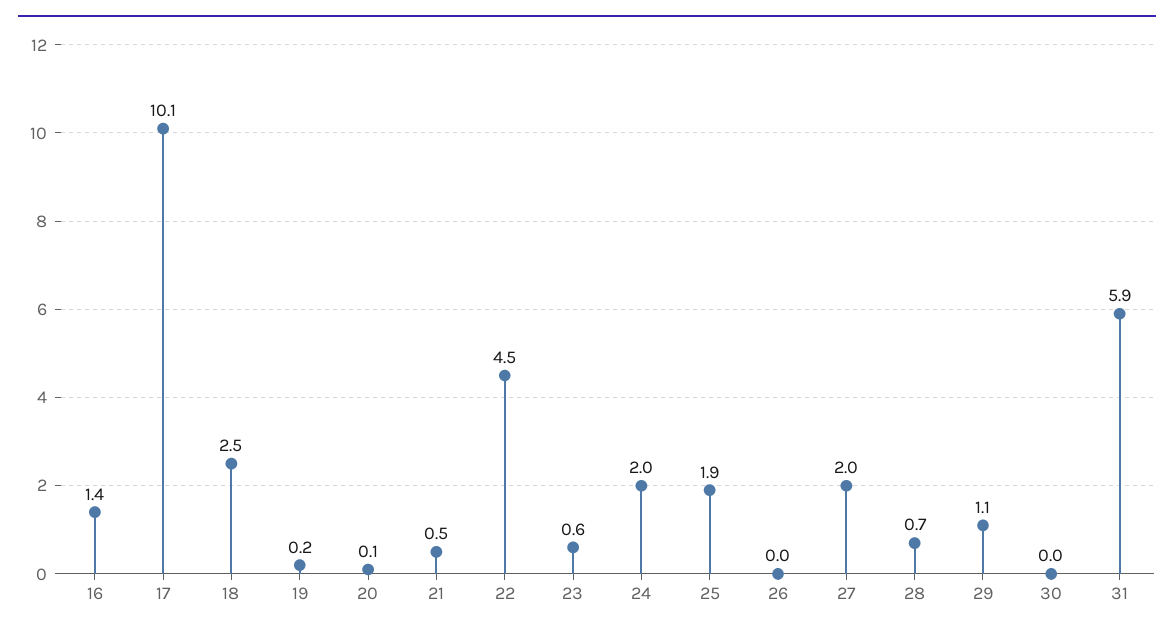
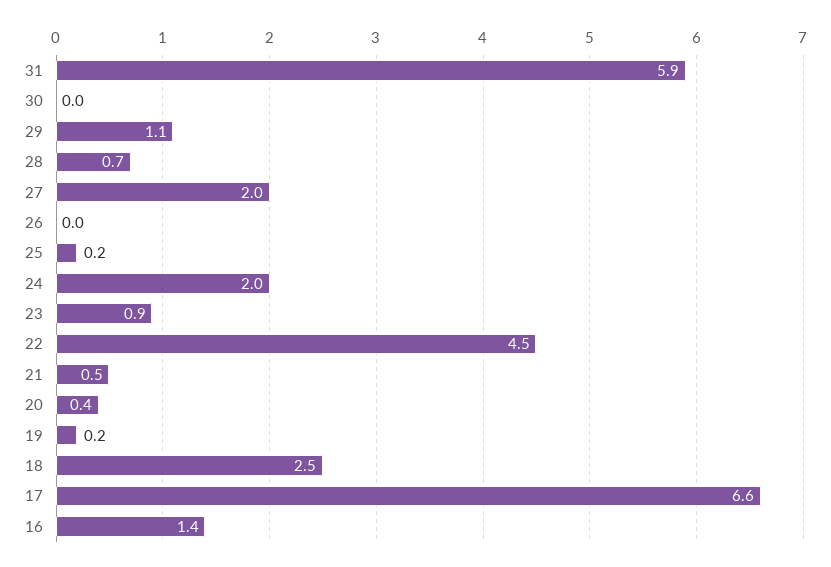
  {
    "16": 1.4,
-   "17": 10.1,
+   "17": 6.6,
    "18": 2.5,
    "19": 0.2,
-   "20": 0.1,
+   "20": 0.4,
    "21": 0.5,
    "22": 4.5,
-   "23": 0.6,
+   "23": 0.9,
    "24": 2,
-   "25": 1.9,
+   "25": 0.2,
    "26": 0,
    "27": 2,
    "28": 0.7,
    "29": 1.1,
    "30": 0,
    "31": 5.9
  }

